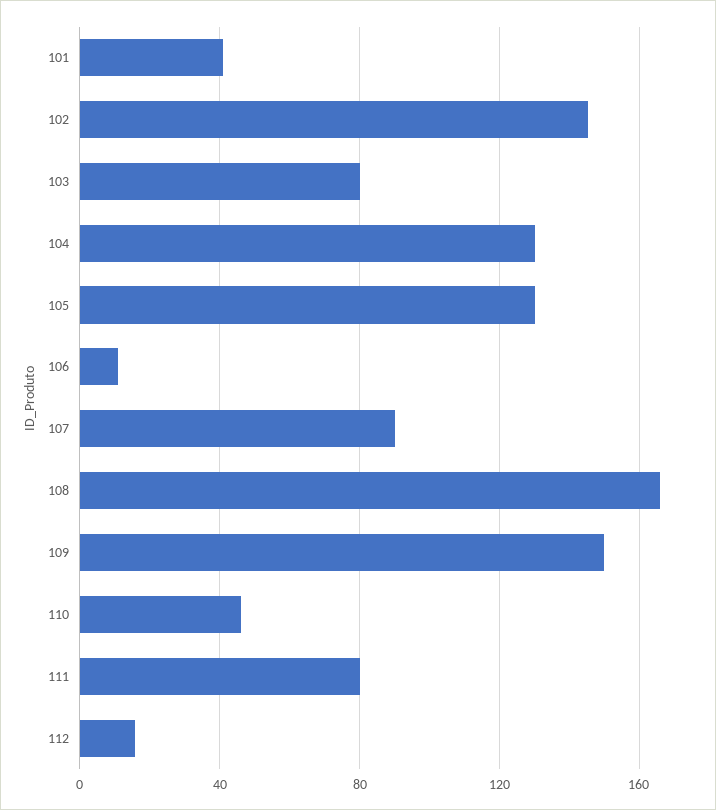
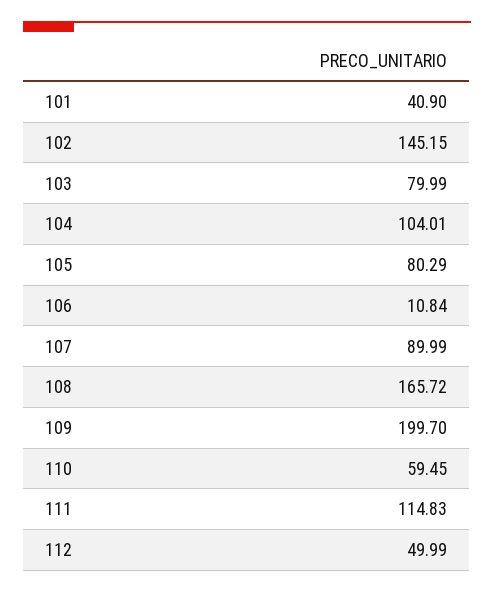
  {
    "101": 40.9,
    "102": 145.15,
    "103": 79.99,
-   "104": 130,
+   "104": 104.01,
-   "105": 130,
+   "105": 80.29,
    "106": 10.84,
    "107": 89.99,
    "108": 165.72,
-   "109": 150,
+   "109": 199.7,
-   "110": 45,
+   "110": 59.45,
-   "111": 80,
+   "111": 114.83,
-   "112": 15
+   "112": 49.99
  }

